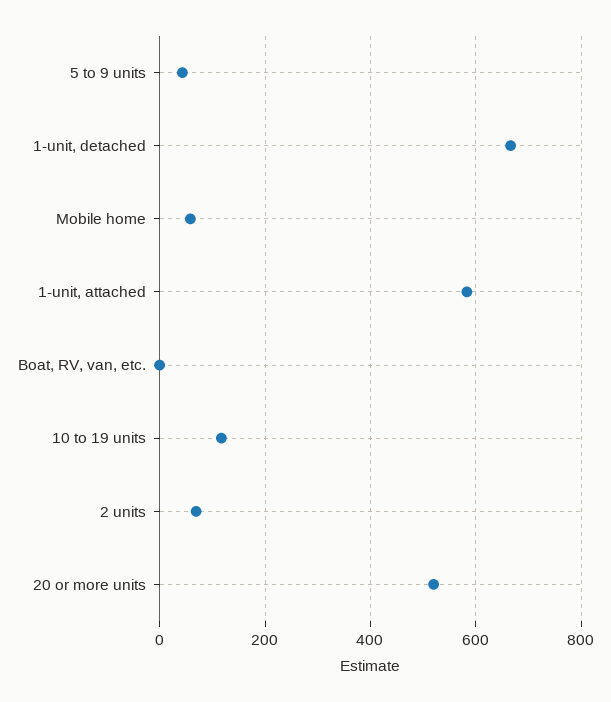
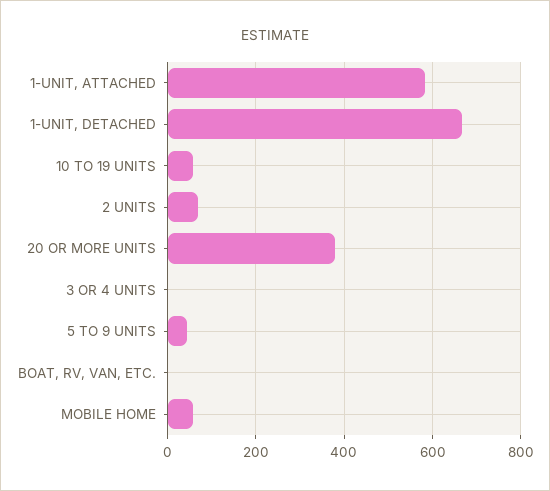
  {
    "5 to 9 units": 40,
    "1-unit, detached": 660,
    "Mobile home": 60,
    "1-unit, attached": 580,
    "Boat, RV, van, etc.": 0,
-   "10 to 19 units": 120,
+   "10 to 19 units": 60,
    "2 units": 60,
-   "20 or more units": 520
+   "20 or more units": 380,
+   "3 OR 4 UNITS": 0
  }

